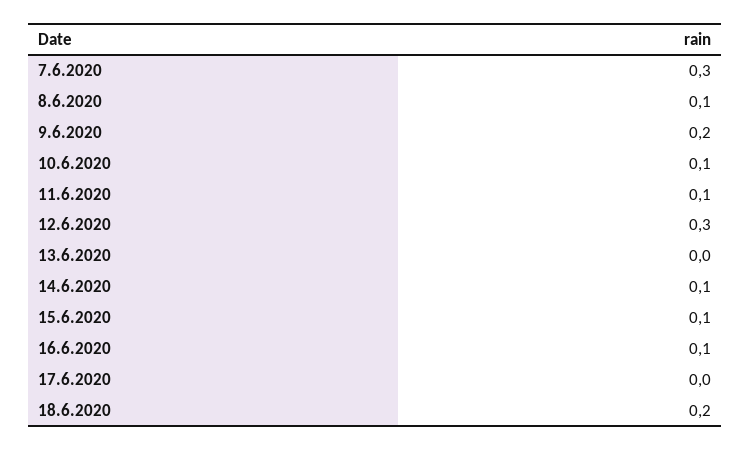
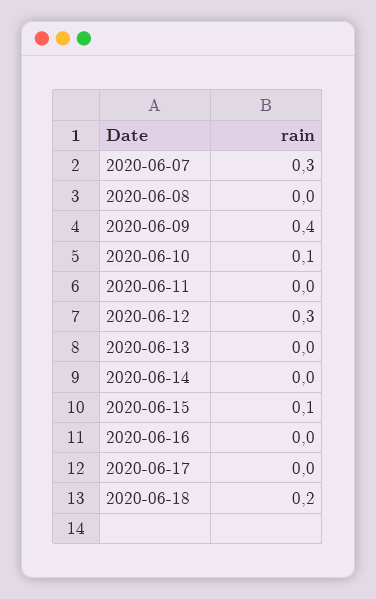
  {
    "7.6.2020": 0.3,
-   "8.6.2020": 0.1,
+   "8.6.2020": 0,
-   "9.6.2020": 0.2,
+   "9.6.2020": 0.4,
    "10.6.2020": 0.1,
-   "11.6.2020": 0.1,
+   "11.6.2020": 0,
    "12.6.2020": 0.3,
    "13.6.2020": 0,
-   "14.6.2020": 0.1,
+   "14.6.2020": 0,
    "15.6.2020": 0.1,
-   "16.6.2020": 0.1,
+   "16.6.2020": 0,
    "17.6.2020": 0,
    "18.6.2020": 0.2
  }

